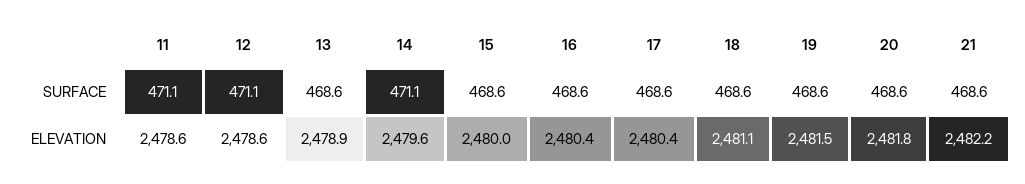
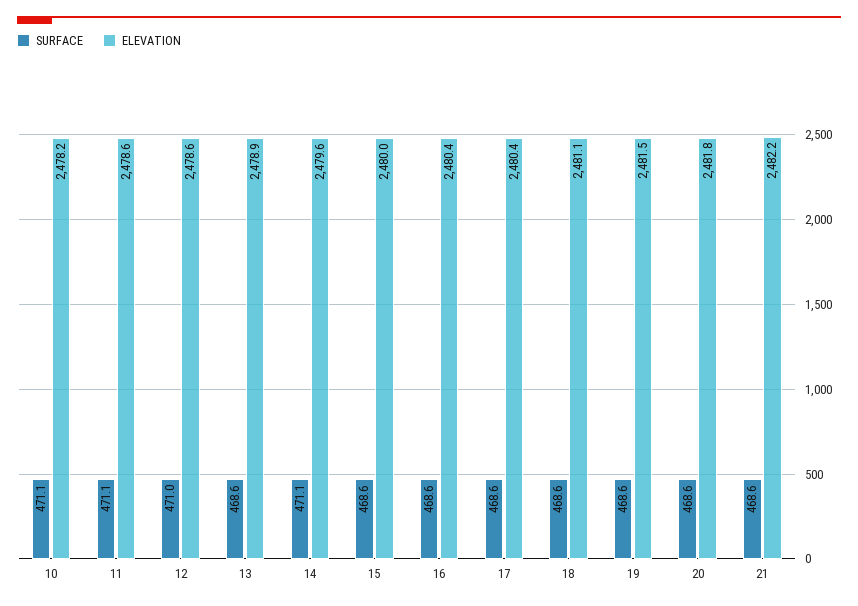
  {
    "SURFACE": {
      "11": 471.1,
-     "12": 471.1,
+     "12": 471,
      "13": 468.6,
      "14": 471.1,
      "15": 468.6,
      "16": 468.6,
      "17": 468.6,
      "18": 468.6,
      "19": 468.6,
      "20": 468.6,
-     "21": 468.6
+     "21": 468.6,
+     "10": 471.1
    },
    "ELEVATION": {
      "11": 2478.6,
      "12": 2478.6,
      "13": 2478.9,
      "14": 2479.6,
      "15": 2480,
      "16": 2480.4,
      "17": 2480.4,
      "18": 2481.1,
      "19": 2481.5,
      "20": 2481.8,
-     "21": 2482.2
+     "21": 2482.2,
+     "10": 2478.2
    }
  }

